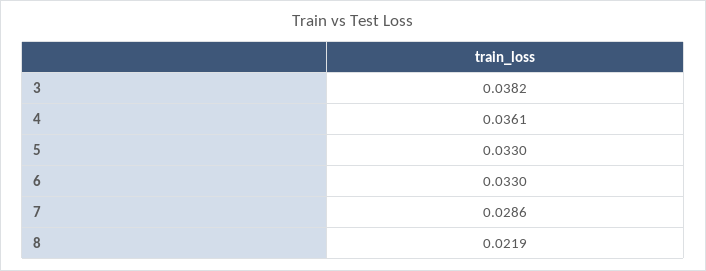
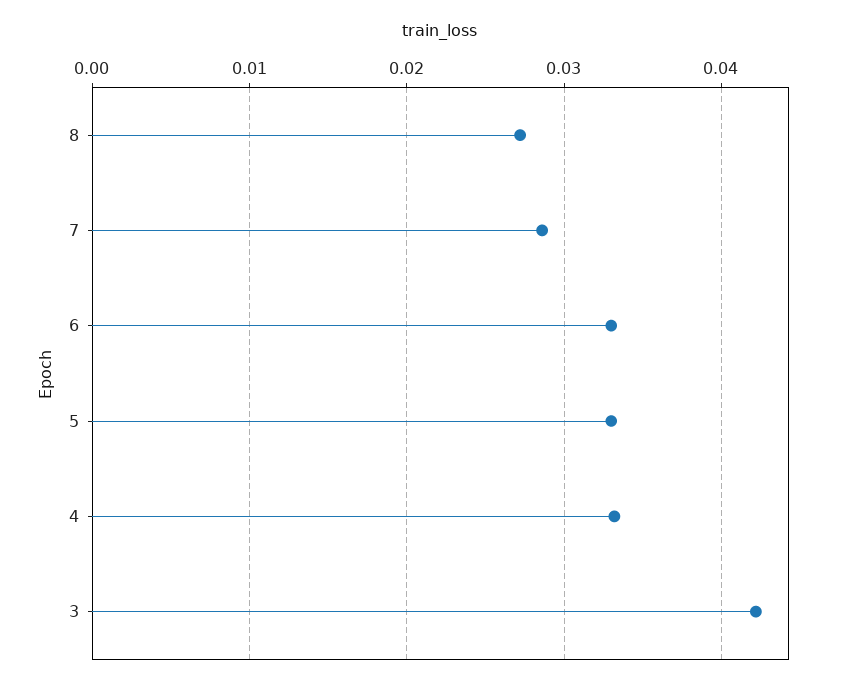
  {
-   "3": 0.0382,
+   "3": 0.042,
-   "4": 0.0361,
+   "4": 0.033,
    "5": 0.033,
    "6": 0.033,
    "7": 0.0286,
-   "8": 0.0219
+   "8": 0.027
  }

